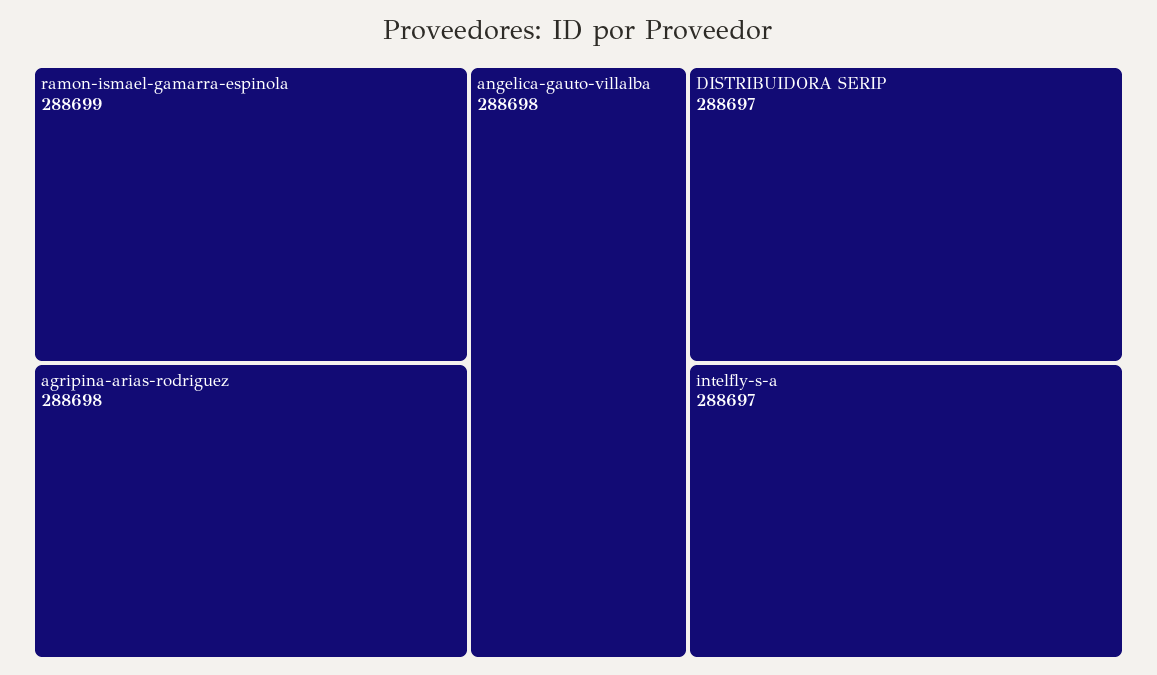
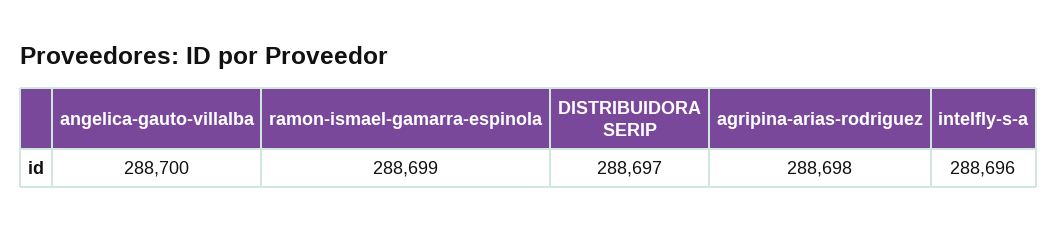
  {
    "ramon-ismael-gamarra-espinola": 288699,
    "agripina-arias-rodriguez": 288698,
-   "angelica-gauto-villalba": 288698,
+   "angelica-gauto-villalba": 288700,
    "DISTRIBUIDORA SERIP": 288697,
-   "intelfly-s-a": 288697
+   "intelfly-s-a": 288696
  }

